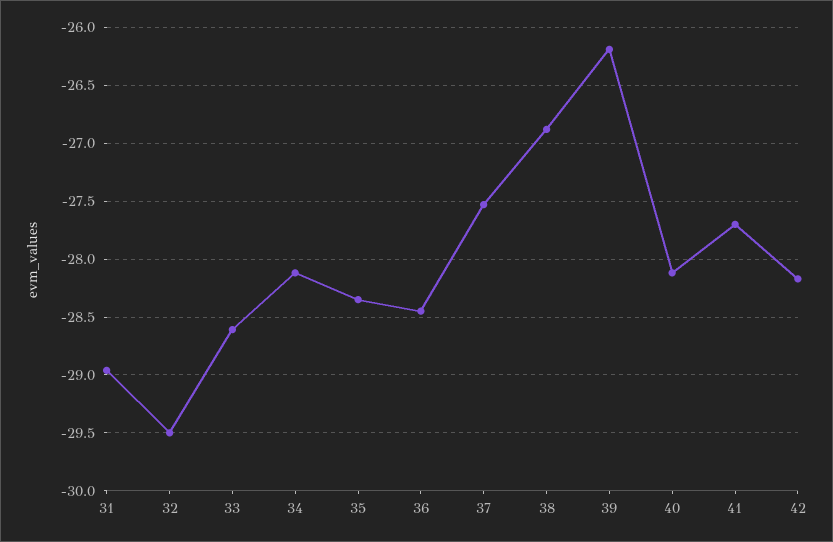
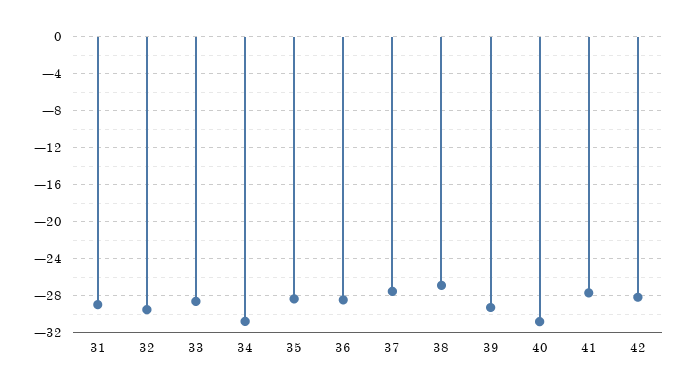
  {
    "31": -29,
    "32": -29.5,
    "33": -28.6,
-   "34": -28.1,
+   "34": -31,
    "35": -28.4,
    "36": -28.5,
    "37": -27.5,
    "38": -26.9,
-   "39": -26.2,
+   "39": -29,
-   "40": -28.1,
+   "40": -31,
    "41": -27.7,
    "42": -28.2
  }

